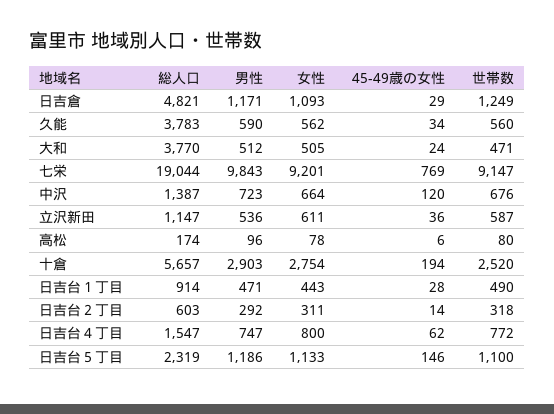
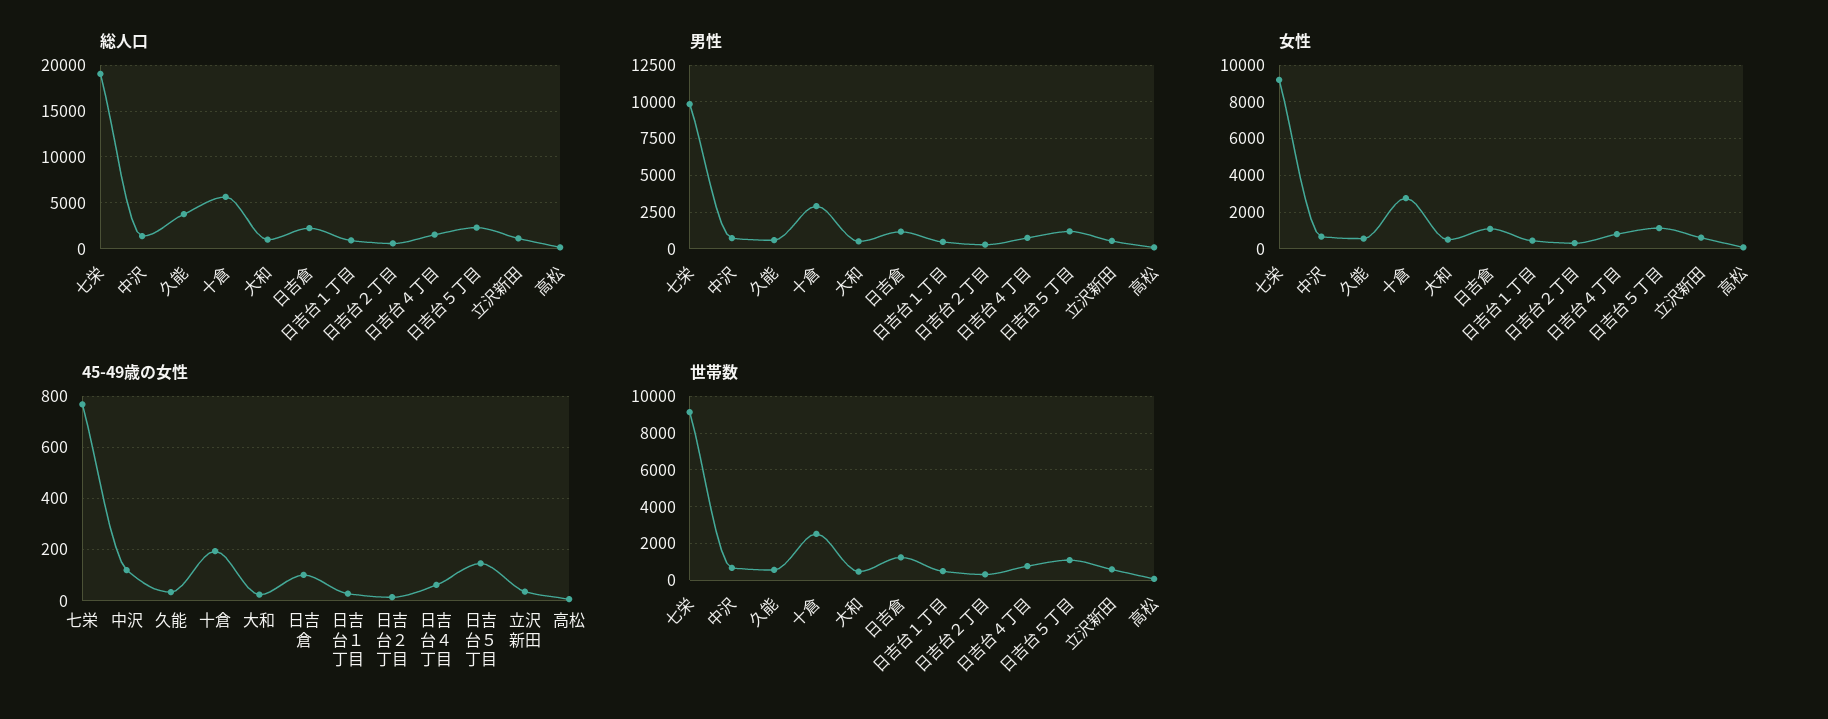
  {
    "総人口": {
-     "日吉倉": 4821,
+     "日吉倉": 2000,
      "久能": 3783,
-     "大和": 3770,
+     "大和": 1000,
      "七栄": 19044,
      "中沢": 1387,
      "立沢新田": 1147,
      "高松": 174,
      "十倉": 5657,
      "日吉台１丁目": 914,
      "日吉台２丁目": 603,
      "日吉台４丁目": 1547,
      "日吉台５丁目": 2319
    },
    "男性": {
      "日吉倉": 1171,
      "久能": 590,
      "大和": 512,
      "七栄": 9843,
      "中沢": 723,
      "立沢新田": 536,
      "高松": 96,
      "十倉": 2903,
      "日吉台１丁目": 471,
      "日吉台２丁目": 292,
      "日吉台４丁目": 747,
      "日吉台５丁目": 1186
    },
    "女性": {
      "日吉倉": 1093,
      "久能": 562,
      "大和": 505,
      "七栄": 9201,
      "中沢": 664,
      "立沢新田": 611,
      "高松": 78,
      "十倉": 2754,
      "日吉台１丁目": 443,
      "日吉台２丁目": 311,
      "日吉台４丁目": 800,
      "日吉台５丁目": 1133
    },
    "45-49歳の女性": {
-     "日吉倉": 29,
+     "日吉倉": 100,
      "久能": 34,
      "大和": 24,
      "七栄": 769,
      "中沢": 120,
      "立沢新田": 36,
      "高松": 6,
      "十倉": 194,
      "日吉台１丁目": 28,
      "日吉台２丁目": 14,
      "日吉台４丁目": 62,
      "日吉台５丁目": 146
    },
    "世帯数": {
      "日吉倉": 1249,
      "久能": 560,
      "大和": 471,
      "七栄": 9147,
      "中沢": 676,
      "立沢新田": 587,
      "高松": 80,
      "十倉": 2520,
      "日吉台１丁目": 490,
      "日吉台２丁目": 318,
      "日吉台４丁目": 772,
      "日吉台５丁目": 1100
    }
  }

